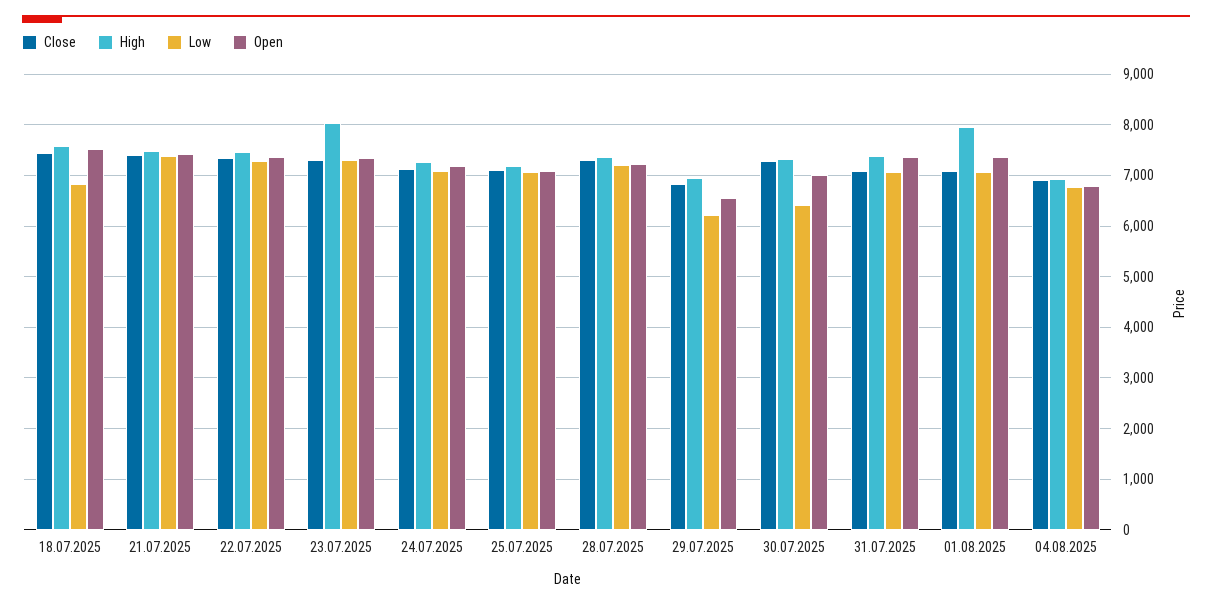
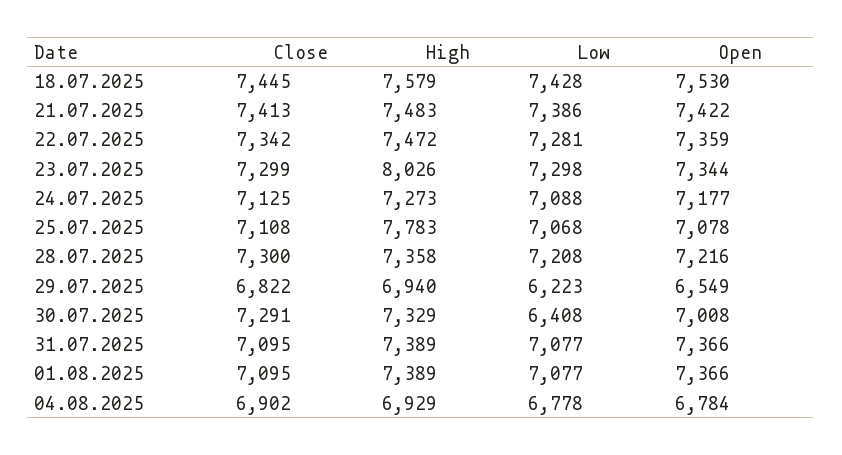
  {
    "Close": {
      "18.07.2025": 7445,
      "21.07.2025": 7413,
      "22.07.2025": 7342,
      "23.07.2025": 7299,
      "24.07.2025": 7125,
      "25.07.2025": 7108,
      "28.07.2025": 7300,
      "29.07.2025": 6822,
      "30.07.2025": 7291,
      "31.07.2025": 7095,
      "01.08.2025": 7095,
      "04.08.2025": 6902
    },
    "High": {
      "18.07.2025": 7579,
      "21.07.2025": 7483,
      "22.07.2025": 7472,
      "23.07.2025": 8026,
      "24.07.2025": 7273,
-     "25.07.2025": 7200,
+     "25.07.2025": 7783,
      "28.07.2025": 7358,
      "29.07.2025": 6940,
      "30.07.2025": 7329,
      "31.07.2025": 7389,
-     "01.08.2025": 8000,
+     "01.08.2025": 7389,
      "04.08.2025": 6929
    },
    "Low": {
-     "18.07.2025": 6800,
+     "18.07.2025": 7428,
      "21.07.2025": 7386,
      "22.07.2025": 7281,
      "23.07.2025": 7298,
      "24.07.2025": 7088,
      "25.07.2025": 7068,
      "28.07.2025": 7208,
      "29.07.2025": 6223,
      "30.07.2025": 6408,
      "31.07.2025": 7077,
      "01.08.2025": 7077,
      "04.08.2025": 6778
    },
    "Open": {
      "18.07.2025": 7530,
      "21.07.2025": 7422,
      "22.07.2025": 7359,
      "23.07.2025": 7344,
      "24.07.2025": 7177,
      "25.07.2025": 7078,
      "28.07.2025": 7216,
      "29.07.2025": 6549,
      "30.07.2025": 7008,
      "31.07.2025": 7366,
      "01.08.2025": 7366,
      "04.08.2025": 6784
    }
  }

